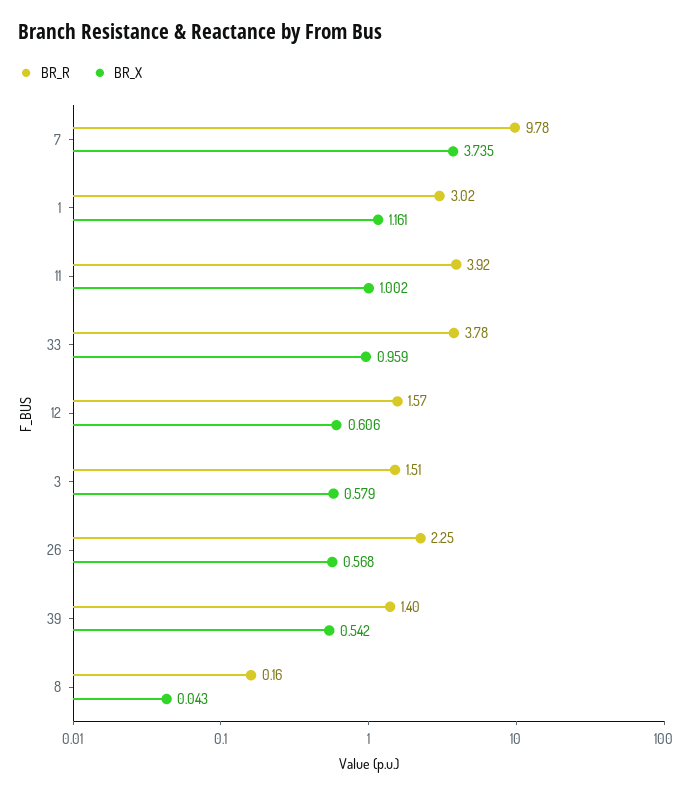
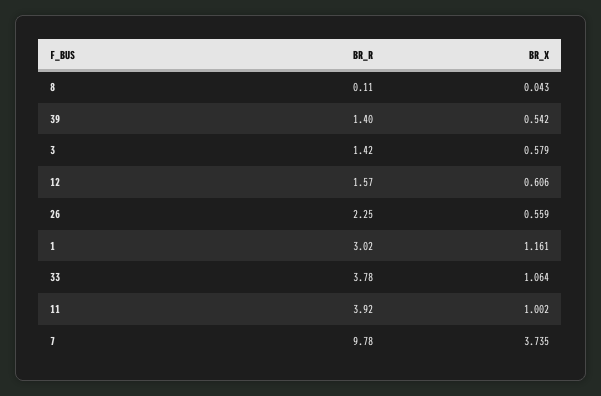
  {
    "BR_R": {
      "7": 9.78,
      "1": 3.02,
      "11": 3.92,
      "33": 3.78,
      "12": 1.57,
-     "3": 1.51,
+     "3": 1.42,
      "26": 2.25,
      "39": 1.4,
-     "8": 0.16
+     "8": 0.11
    },
    "BR_X": {
      "7": 3.735,
      "1": 1.161,
      "11": 1.002,
-     "33": 0.959,
+     "33": 1.064,
      "12": 0.606,
      "3": 0.579,
-     "26": 0.568,
+     "26": 0.559,
      "39": 0.542,
      "8": 0.043
    }
  }

